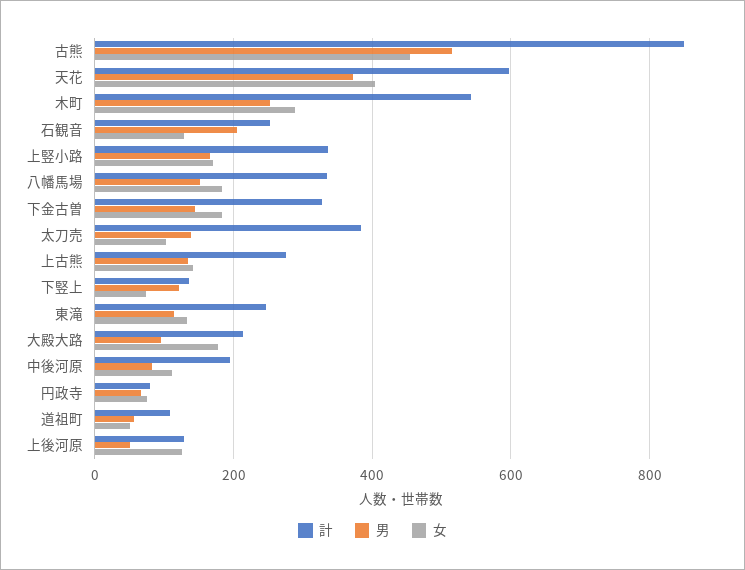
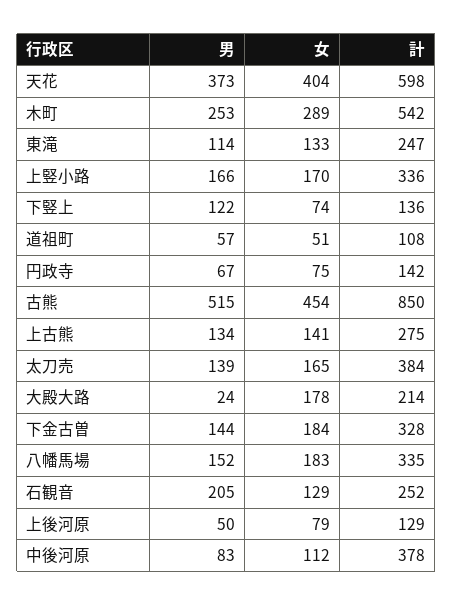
  {
    "計": {
      "古熊": 850,
      "天花": 598,
      "木町": 542,
      "石観音": 252,
      "上竪小路": 336,
      "八幡馬場": 335,
      "下金古曽": 328,
      "太刀売": 384,
      "上古熊": 275,
      "下竪上": 136,
      "東滝": 247,
      "大殿大路": 214,
-     "中後河原": 200,
+     "中後河原": 378,
-     "円政寺": 80,
+     "円政寺": 142,
      "道祖町": 108,
      "上後河原": 129
    },
    "男": {
      "古熊": 515,
      "天花": 373,
      "木町": 253,
      "石観音": 205,
      "上竪小路": 166,
      "八幡馬場": 152,
      "下金古曽": 144,
      "太刀売": 139,
      "上古熊": 134,
      "下竪上": 122,
      "東滝": 114,
-     "大殿大路": 100,
+     "大殿大路": 24,
      "中後河原": 83,
      "円政寺": 67,
      "道祖町": 57,
      "上後河原": 50
    },
    "女": {
      "古熊": 454,
      "天花": 404,
      "木町": 289,
      "石観音": 129,
      "上竪小路": 170,
      "八幡馬場": 183,
      "下金古曽": 184,
-     "太刀売": 100,
+     "太刀売": 165,
      "上古熊": 141,
      "下竪上": 74,
      "東滝": 133,
      "大殿大路": 178,
      "中後河原": 112,
      "円政寺": 75,
      "道祖町": 51,
-     "上後河原": 120
+     "上後河原": 79
    }
  }

